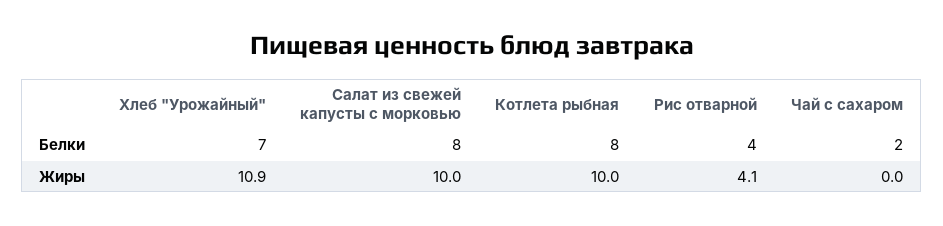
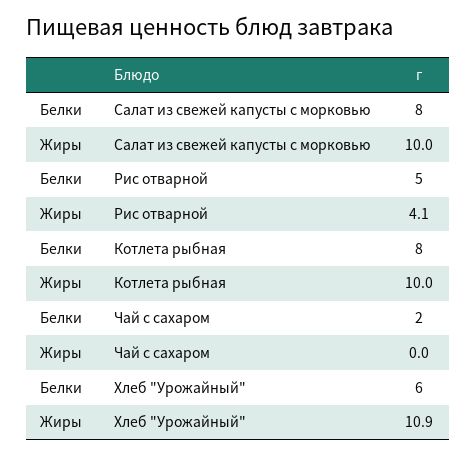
  {
    "Хлеб \"Урожайный\"": {
-     "Белки": 7,
+     "Белки": 6,
      "Жиры": 10.9
    },
    "Салат из свежей капусты с морковью": {
      "Белки": 8,
      "Жиры": 10
    },
    "Котлета рыбная": {
      "Белки": 8,
      "Жиры": 10
    },
    "Рис отварной": {
-     "Белки": 4,
+     "Белки": 5,
      "Жиры": 4.1
    },
    "Чай с сахаром": {
      "Белки": 2,
      "Жиры": 0
    }
  }

